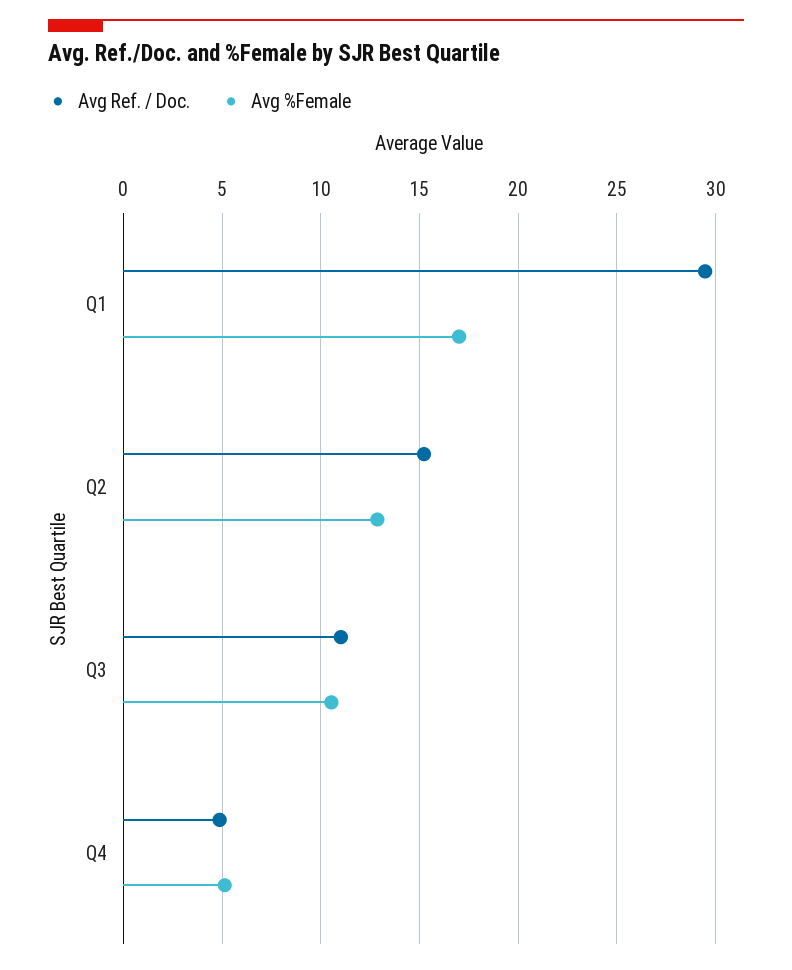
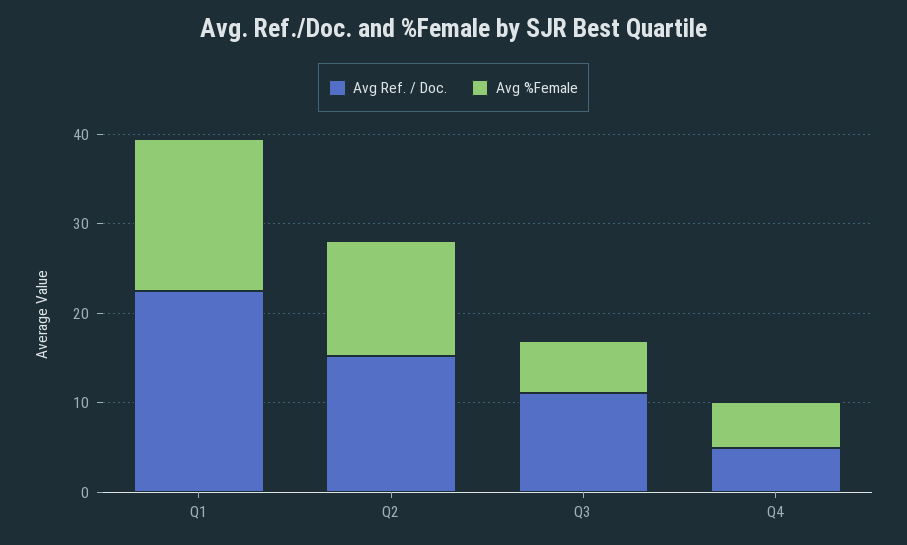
  {
    "Avg Ref. / Doc.": {
-     "Q1": 29.5,
+     "Q1": 22,
      "Q2": 15,
      "Q3": 11,
      "Q4": 5
    },
    "Avg %Female": {
      "Q1": 17,
      "Q2": 13,
-     "Q3": 10.5,
+     "Q3": 6,
      "Q4": 5
    }
  }

